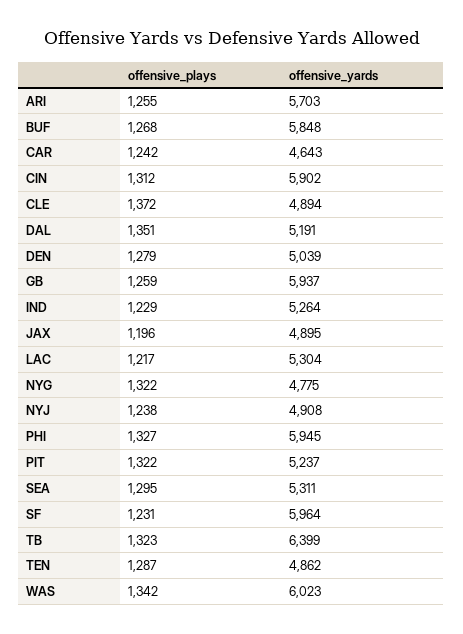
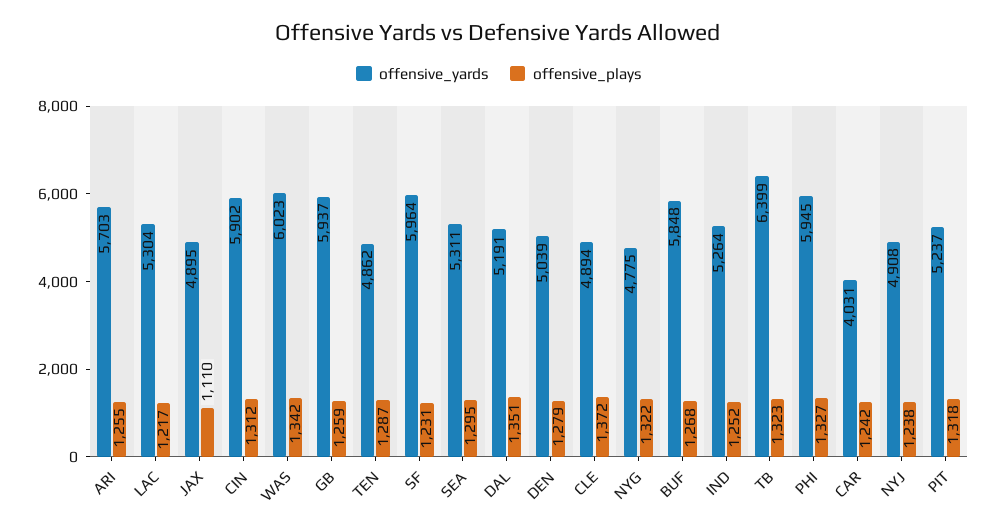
  {
    "offensive_plays": {
      "ARI": 1255,
      "BUF": 1268,
      "CAR": 1242,
      "CIN": 1312,
      "CLE": 1372,
      "DAL": 1351,
      "DEN": 1279,
      "GB": 1259,
-     "IND": 1229,
+     "IND": 1252,
-     "JAX": 1196,
+     "JAX": 1110,
      "LAC": 1217,
      "NYG": 1322,
      "NYJ": 1238,
      "PHI": 1327,
-     "PIT": 1322,
+     "PIT": 1318,
      "SEA": 1295,
      "SF": 1231,
      "TB": 1323,
      "TEN": 1287,
      "WAS": 1342
    },
    "offensive_yards": {
      "ARI": 5703,
      "BUF": 5848,
-     "CAR": 4643,
+     "CAR": 4031,
      "CIN": 5902,
      "CLE": 4894,
      "DAL": 5191,
      "DEN": 5039,
      "GB": 5937,
      "IND": 5264,
      "JAX": 4895,
      "LAC": 5304,
      "NYG": 4775,
      "NYJ": 4908,
      "PHI": 5945,
      "PIT": 5237,
      "SEA": 5311,
      "SF": 5964,
      "TB": 6399,
      "TEN": 4862,
      "WAS": 6023
    }
  }

